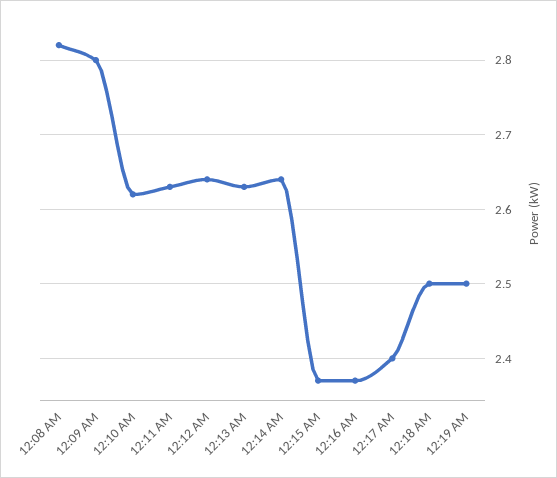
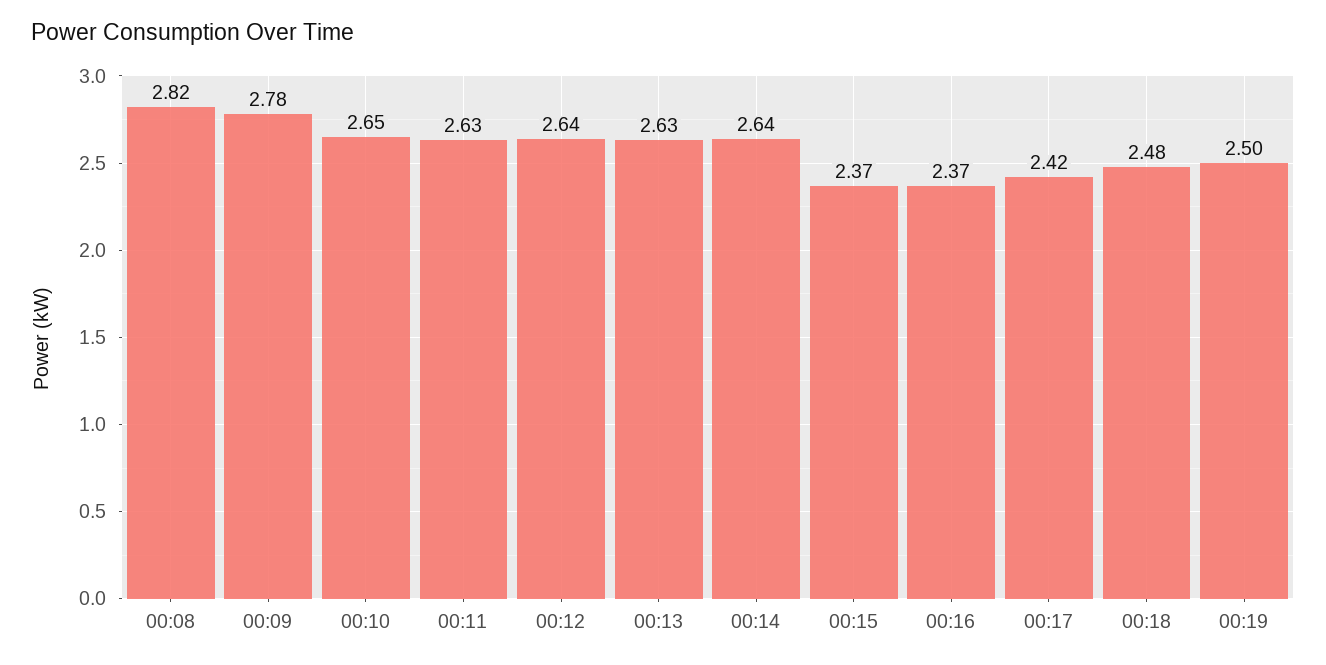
  {
    "12:08 AM": 2.82,
-   "12:09 AM": 2.8,
+   "12:09 AM": 2.78,
-   "12:10 AM": 2.62,
+   "12:10 AM": 2.65,
    "12:11 AM": 2.63,
    "12:12 AM": 2.64,
    "12:13 AM": 2.63,
    "12:14 AM": 2.64,
    "12:15 AM": 2.37,
    "12:16 AM": 2.37,
-   "12:17 AM": 2.4,
+   "12:17 AM": 2.42,
-   "12:18 AM": 2.5,
+   "12:18 AM": 2.48,
    "12:19 AM": 2.5
  }

